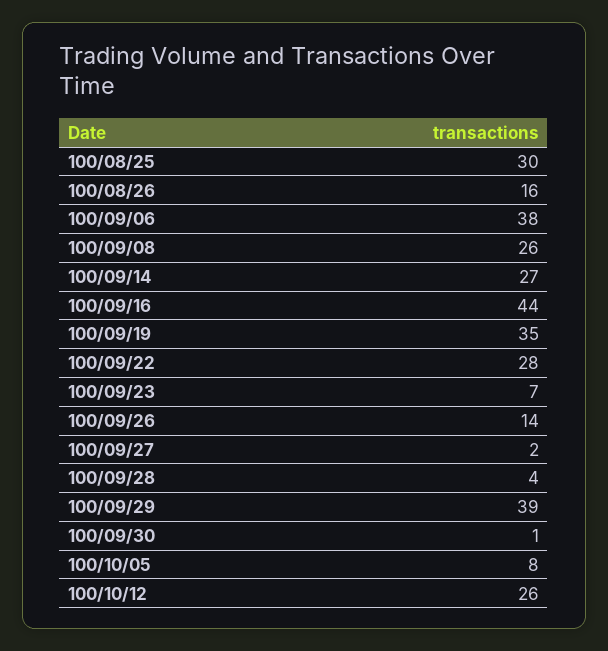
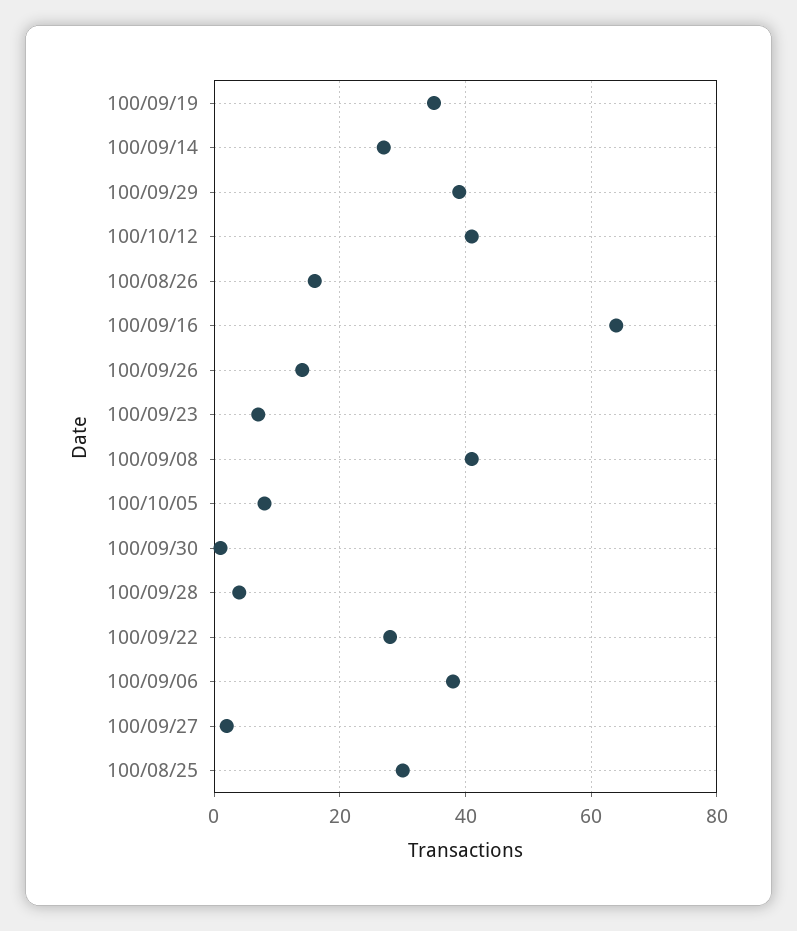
  {
    "100/08/25": 30,
    "100/08/26": 16,
    "100/09/06": 38,
-   "100/09/08": 26,
+   "100/09/08": 40,
    "100/09/14": 27,
-   "100/09/16": 44,
+   "100/09/16": 65,
    "100/09/19": 35,
    "100/09/22": 28,
    "100/09/23": 7,
    "100/09/26": 14,
    "100/09/27": 2,
    "100/09/28": 4,
    "100/09/29": 39,
    "100/09/30": 1,
    "100/10/05": 8,
-   "100/10/12": 26
+   "100/10/12": 40
  }

